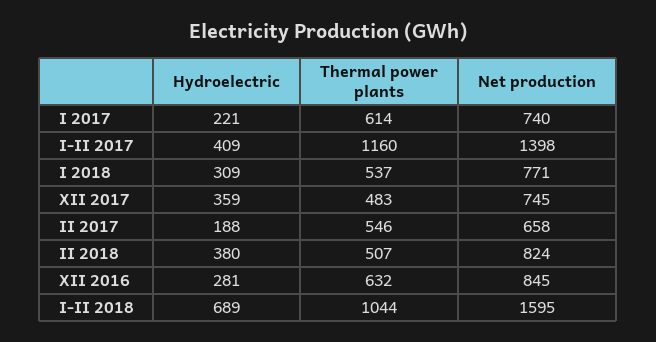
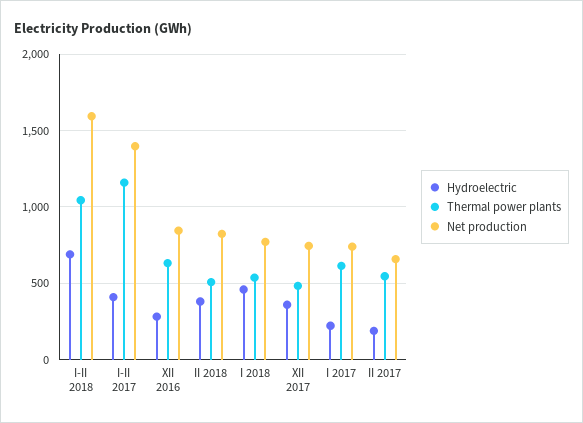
  {
    "Hydroelectric": {
      "I 2017": 221,
      "I-II 2017": 409,
-     "I 2018": 309,
+     "I 2018": 450,
      "XII 2017": 359,
      "II 2017": 188,
      "II 2018": 380,
      "XII 2016": 281,
      "I-II 2018": 689
    },
    "Thermal power plants": {
      "I 2017": 614,
      "I-II 2017": 1160,
      "I 2018": 537,
      "XII 2017": 483,
      "II 2017": 546,
      "II 2018": 507,
      "XII 2016": 632,
      "I-II 2018": 1044
    },
    "Net production": {
      "I 2017": 740,
      "I-II 2017": 1398,
      "I 2018": 771,
      "XII 2017": 745,
      "II 2017": 658,
      "II 2018": 824,
      "XII 2016": 845,
      "I-II 2018": 1595
    }
  }

